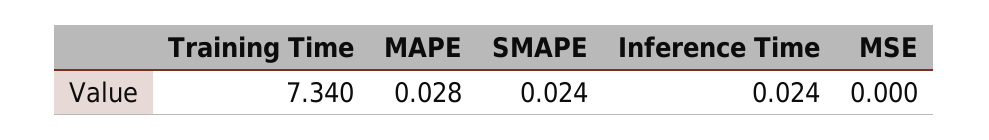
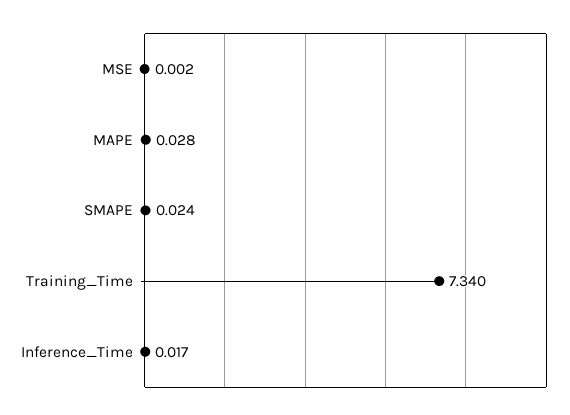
  {
    "Training Time": 7.34,
    "MAPE": 0.028,
    "SMAPE": 0.024,
-   "Inference Time": 0.024,
+   "Inference Time": 0.017,
-   "MSE": 0
+   "MSE": 0.002
  }

